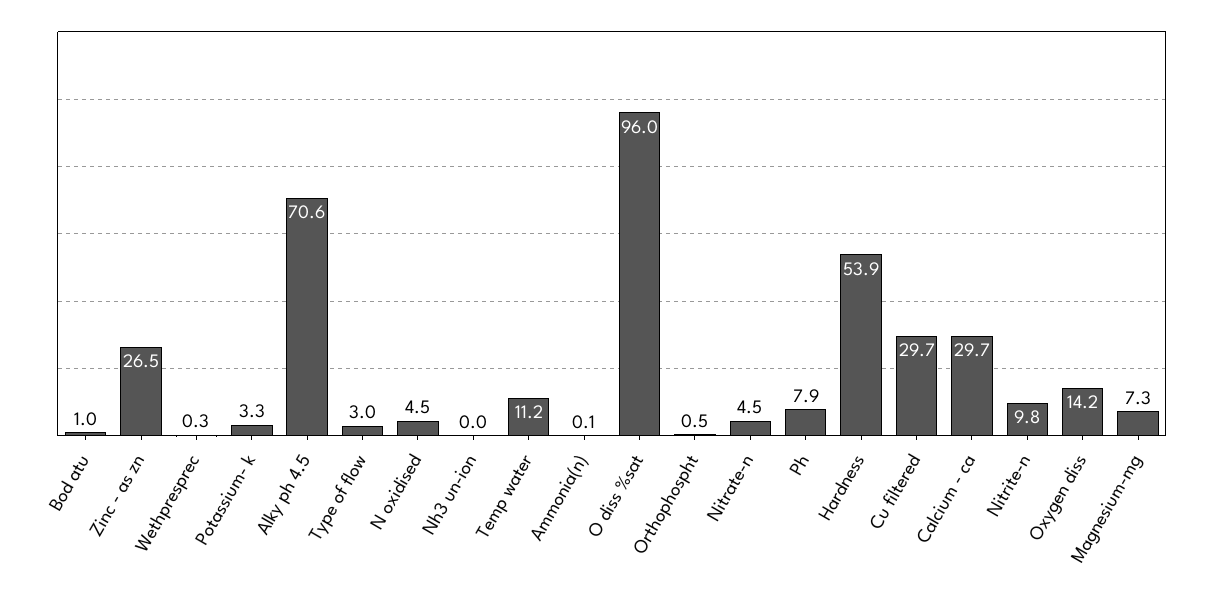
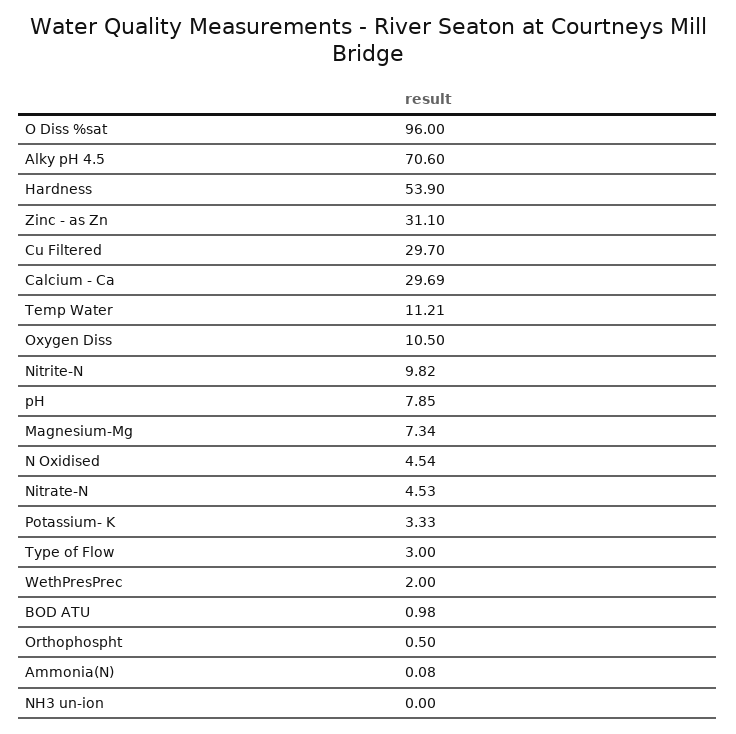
  {
    "Bod atu": 0.98,
-   "Zinc - as zn": 26.5,
+   "Zinc - as zn": 31.1,
-   "Wethpresprec": 0.3,
+   "Wethpresprec": 2,
    "Potassium- k": 3.33,
    "Alky ph 4.5": 70.6,
    "Type of flow": 3,
    "N oxidised": 4.54,
    "Nh3 un-ion": 0,
    "Temp water": 11.21,
    "Ammonia(n)": 0.08,
    "O diss %sat": 96,
    "Orthophospht": 0.5,
    "Nitrate-n": 4.53,
    "Ph": 7.85,
    "Hardness": 53.9,
    "Cu filtered": 29.7,
    "Calcium - ca": 29.69,
    "Nitrite-n": 9.82,
-   "Oxygen diss": 14.2,
+   "Oxygen diss": 10.5,
    "Magnesium-mg": 7.34
  }

